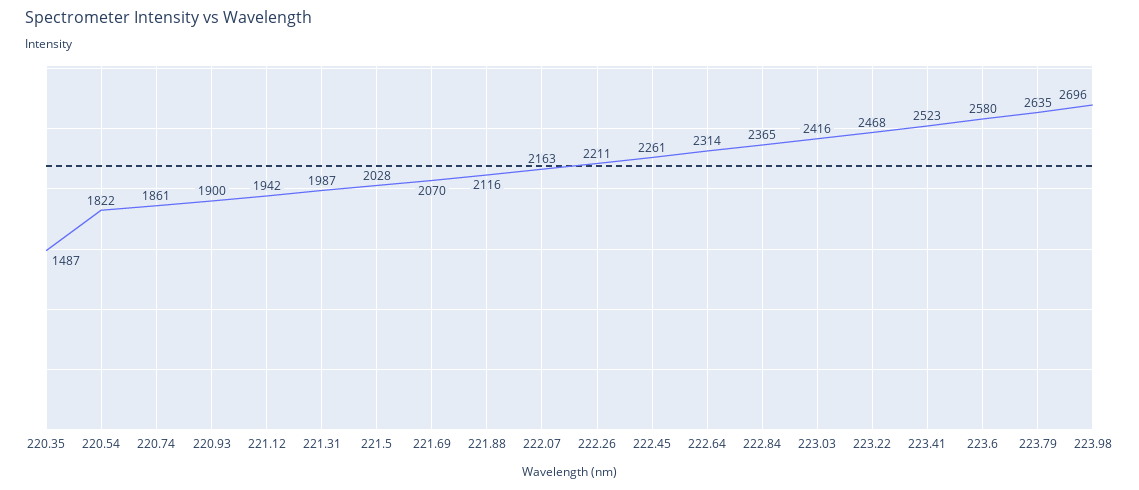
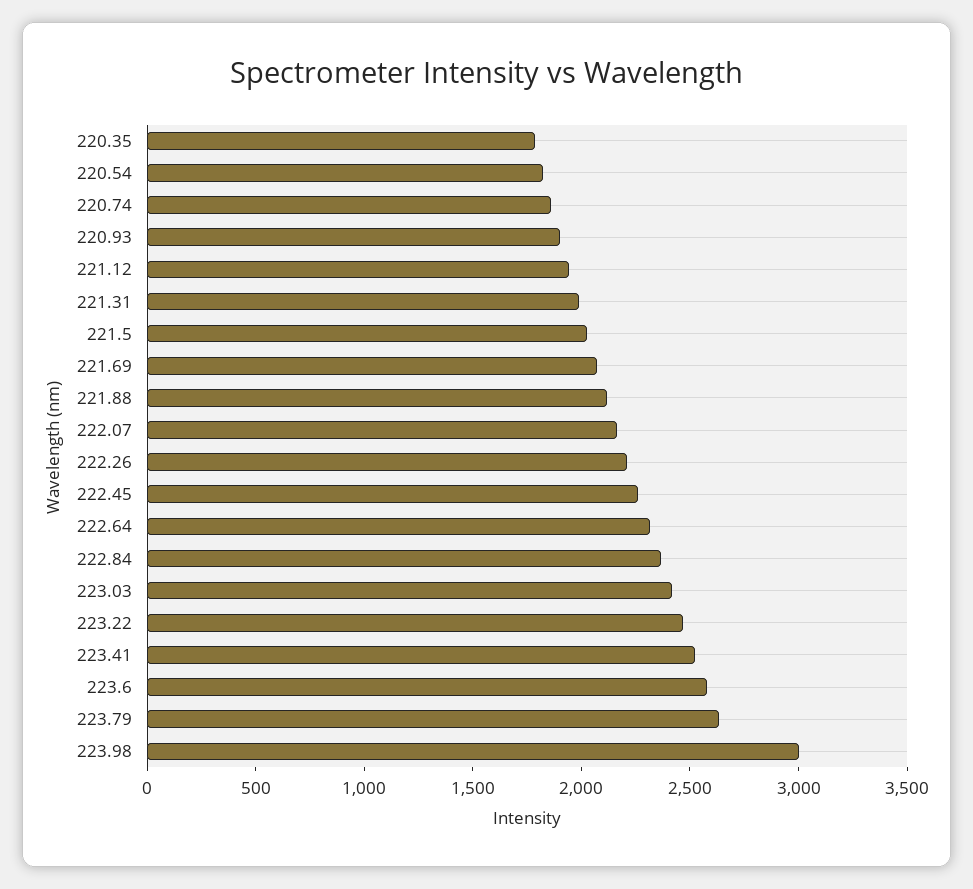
  {
-   "220.35": 1487,
+   "220.35": 1800,
    "220.54": 1822,
    "220.74": 1861,
    "220.93": 1900,
    "221.12": 1942,
    "221.31": 1987,
    "221.5": 2028,
    "221.69": 2070,
    "221.88": 2116,
    "222.07": 2163,
    "222.26": 2211,
    "222.45": 2261,
    "222.64": 2314,
    "222.84": 2365,
    "223.03": 2416,
    "223.22": 2468,
    "223.41": 2523,
    "223.6": 2580,
    "223.79": 2635,
-   "223.98": 2696
+   "223.98": 3000
  }

